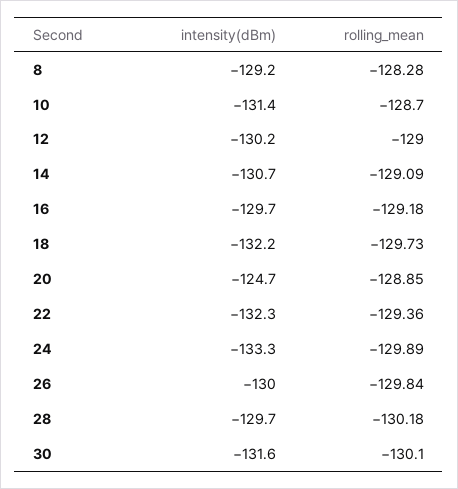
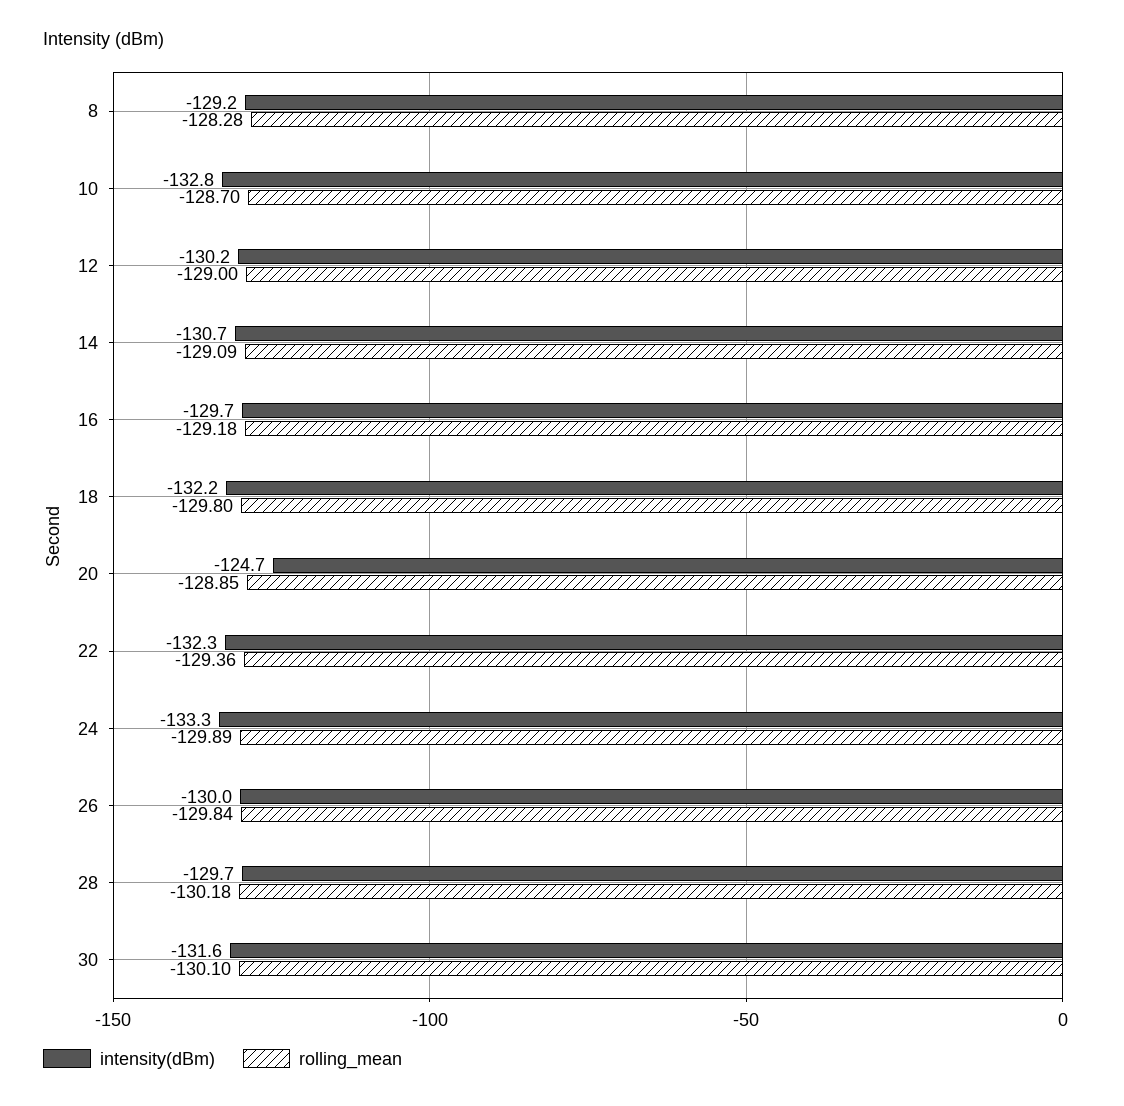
  {
    "intensity(dBm)": {
      "8": -129.2,
-     "10": -131.4,
+     "10": -132.8,
      "12": -130.2,
      "14": -130.7,
      "16": -129.7,
      "18": -132.2,
      "20": -124.7,
      "22": -132.3,
      "24": -133.3,
      "26": -130,
      "28": -129.7,
      "30": -131.6
    },
    "rolling_mean": {
      "8": -128.28,
      "10": -128.7,
      "12": -129,
      "14": -129.09,
      "16": -129.18,
-     "18": -129.73,
+     "18": -129.8,
      "20": -128.85,
      "22": -129.36,
      "24": -129.89,
      "26": -129.84,
      "28": -130.18,
      "30": -130.1
    }
  }

